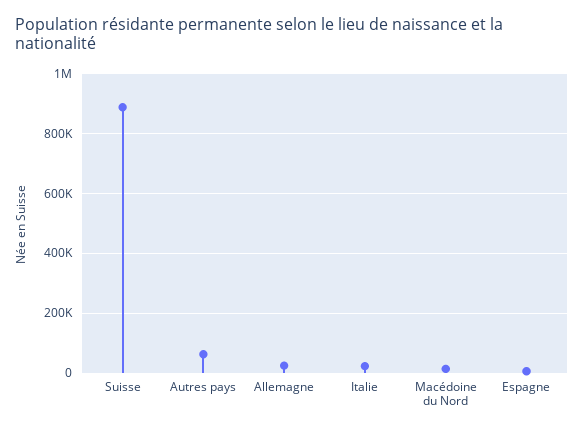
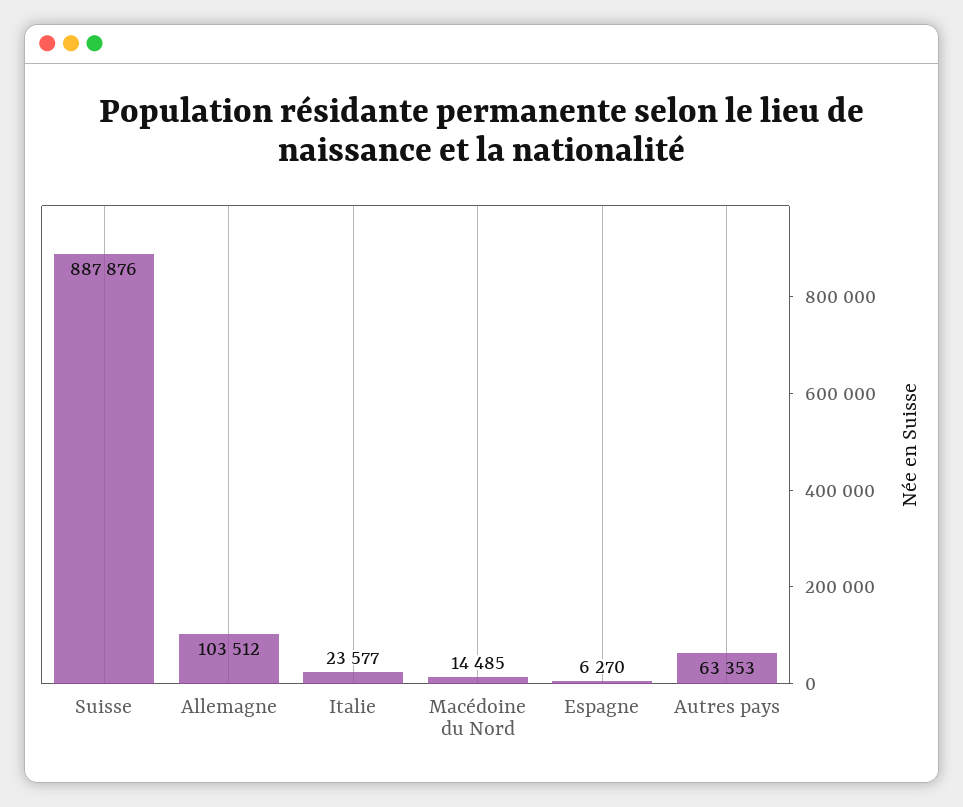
  {
    "Suisse": 887876,
    "Autres pays": 63353,
-   "Allemagne": 25000,
+   "Allemagne": 103512,
    "Italie": 23577,
    "Macédoine du Nord": 14485,
    "Espagne": 6270
  }

